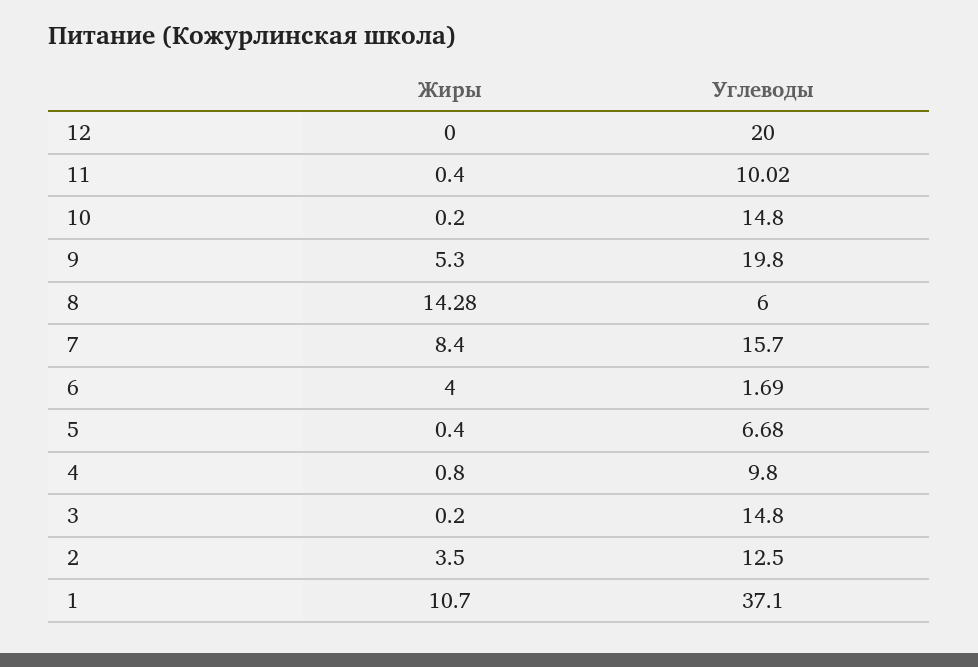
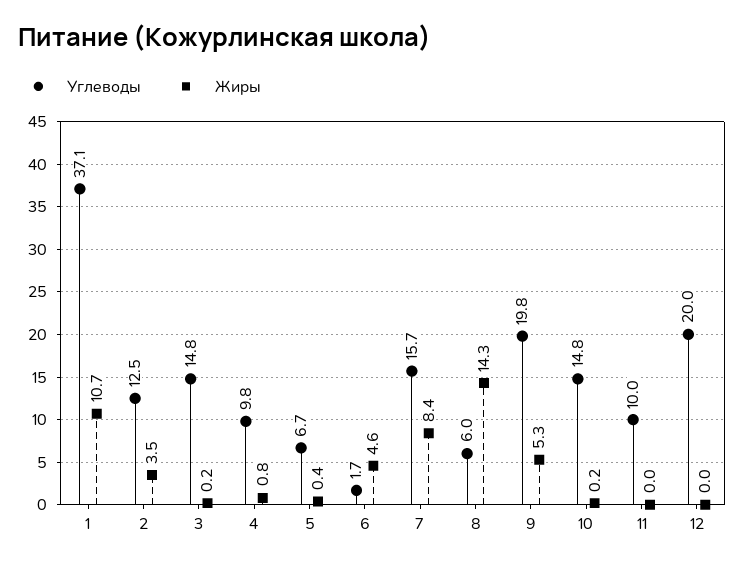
  {
    "Жиры": {
      "12": 0,
-     "11": 0.4,
+     "11": 0,
      "10": 0.2,
      "9": 5.3,
      "8": 14.28,
      "7": 8.4,
-     "6": 4,
+     "6": 4.6,
      "5": 0.4,
      "4": 0.8,
      "3": 0.2,
      "2": 3.5,
      "1": 10.7
    },
    "Углеводы": {
      "12": 20,
      "11": 10.02,
      "10": 14.8,
      "9": 19.8,
      "8": 6,
      "7": 15.7,
      "6": 1.69,
      "5": 6.68,
      "4": 9.8,
      "3": 14.8,
      "2": 12.5,
      "1": 37.1
    }
  }

